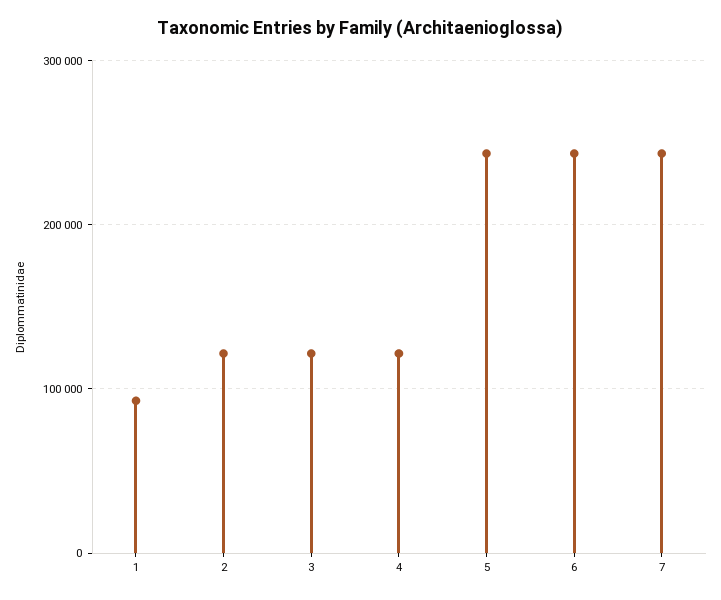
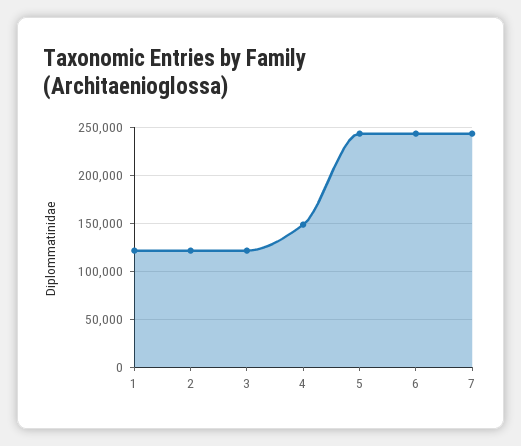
  {
-   "1": 90000,
+   "1": 120000,
    "2": 120000,
    "3": 120000,
-   "4": 120000,
+   "4": 150000,
    "5": 240000,
    "6": 240000,
    "7": 240000
  }

